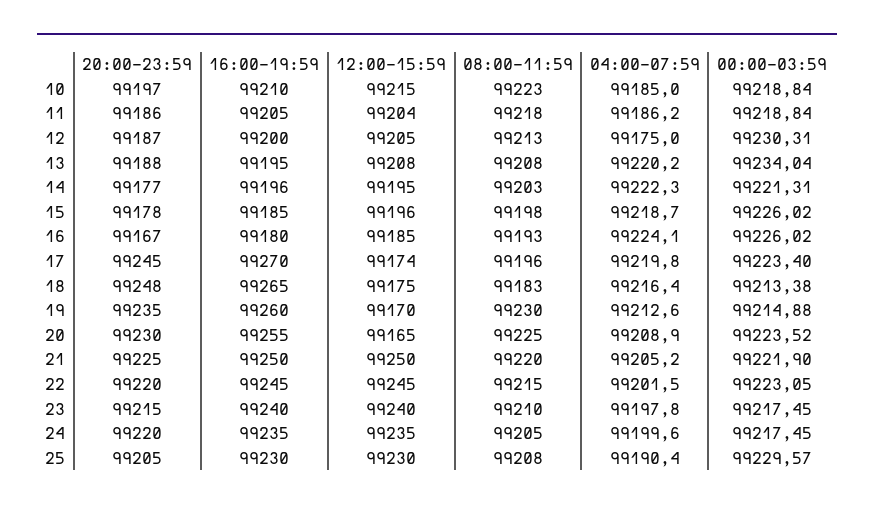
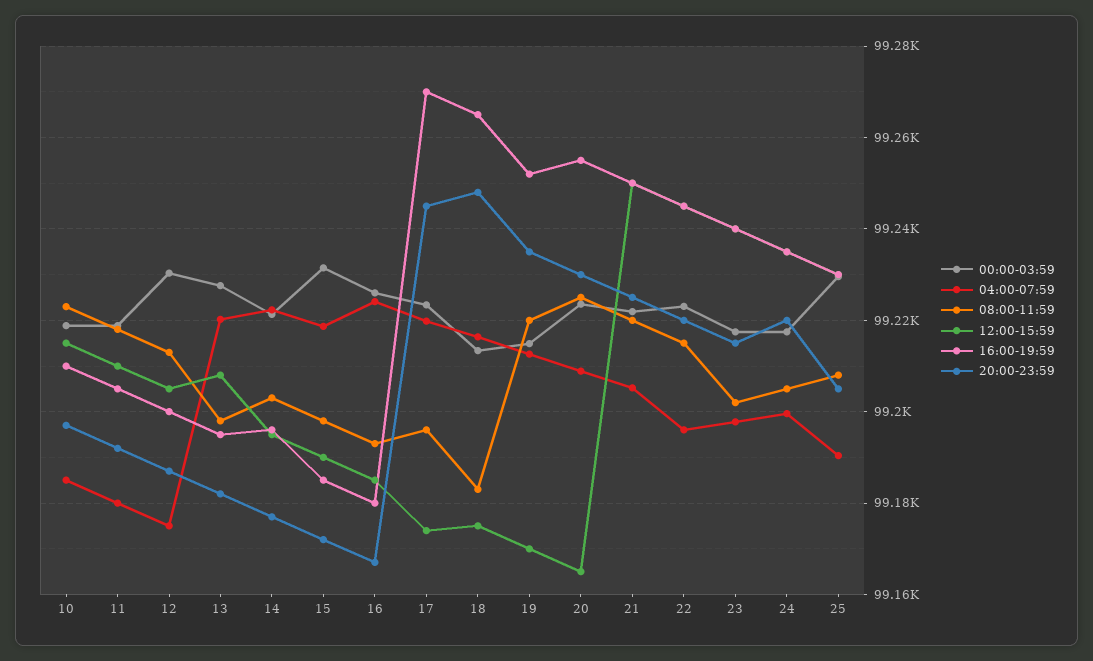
  {
    "20:00-23:59": {
      "10": 99197,
-     "11": 99186,
+     "11": 99192,
      "12": 99187,
-     "13": 99188,
+     "13": 99182,
      "14": 99177,
-     "15": 99178,
+     "15": 99172,
      "16": 99167,
      "17": 99245,
      "18": 99248,
      "19": 99235,
      "20": 99230,
      "21": 99225,
      "22": 99220,
      "23": 99215,
      "24": 99220,
      "25": 99205
    },
    "16:00-19:59": {
      "10": 99210,
      "11": 99205,
      "12": 99200,
      "13": 99195,
      "14": 99196,
      "15": 99185,
      "16": 99180,
      "17": 99270,
      "18": 99265,
-     "19": 99260,
+     "19": 99252,
      "20": 99255,
      "21": 99250,
      "22": 99245,
      "23": 99240,
      "24": 99235,
      "25": 99230
    },
    "12:00-15:59": {
      "10": 99215,
-     "11": 99204,
+     "11": 99210,
      "12": 99205,
      "13": 99208,
      "14": 99195,
-     "15": 99196,
+     "15": 99190,
      "16": 99185,
      "17": 99174,
      "18": 99175,
      "19": 99170,
      "20": 99165,
      "21": 99250,
      "22": 99245,
      "23": 99240,
      "24": 99235,
      "25": 99230
    },
    "08:00-11:59": {
      "10": 99223,
      "11": 99218,
      "12": 99213,
-     "13": 99208,
+     "13": 99198,
      "14": 99203,
      "15": 99198,
      "16": 99193,
      "17": 99196,
      "18": 99183,
-     "19": 99230,
+     "19": 99220,
      "20": 99225,
      "21": 99220,
      "22": 99215,
-     "23": 99210,
+     "23": 99202,
      "24": 99205,
      "25": 99208
    },
    "04:00-07:59": {
      "10": 99185,
-     "11": 99186.2,
+     "11": 99180,
      "12": 99175,
      "13": 99220.2,
      "14": 99222.3,
      "15": 99218.7,
      "16": 99224.1,
      "17": 99219.8,
      "18": 99216.4,
      "19": 99212.6,
      "20": 99208.9,
      "21": 99205.2,
-     "22": 99201.5,
+     "22": 99196,
      "23": 99197.8,
      "24": 99199.6,
      "25": 99190.4
    },
    "00:00-03:59": {
      "10": 99218.84,
      "11": 99218.84,
      "12": 99230.31,
-     "13": 99234.04,
+     "13": 99228,
      "14": 99221.31,
-     "15": 99226.02,
+     "15": 99232,
      "16": 99226.02,
      "17": 99223.4,
      "18": 99213.38,
      "19": 99214.88,
      "20": 99223.52,
      "21": 99221.9,
      "22": 99223.05,
      "23": 99217.45,
      "24": 99217.45,
      "25": 99229.57
    }
  }

